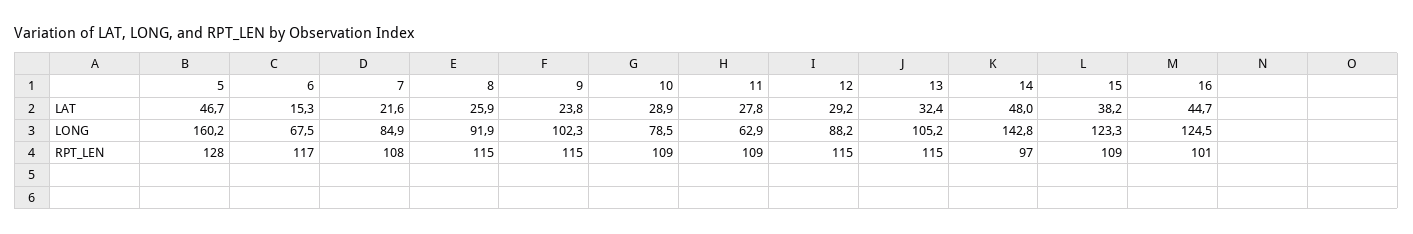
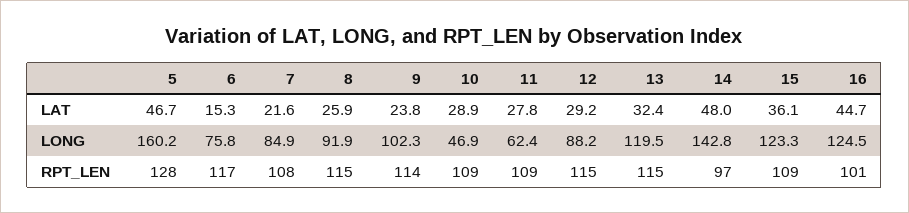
  {
    "5": {
      "LAT": 46.7,
      "LONG": 160.2,
      "RPT_LEN": 128
    },
    "6": {
      "LAT": 15.3,
-     "LONG": 67.5,
+     "LONG": 75.8,
      "RPT_LEN": 117
    },
    "7": {
      "LAT": 21.6,
      "LONG": 84.9,
      "RPT_LEN": 108
    },
    "8": {
      "LAT": 25.9,
      "LONG": 91.9,
      "RPT_LEN": 115
    },
    "9": {
      "LAT": 23.8,
      "LONG": 102.3,
-     "RPT_LEN": 115
+     "RPT_LEN": 114
    },
    "10": {
      "LAT": 28.9,
-     "LONG": 78.5,
+     "LONG": 46.9,
      "RPT_LEN": 109
    },
    "11": {
      "LAT": 27.8,
-     "LONG": 62.9,
+     "LONG": 62.4,
      "RPT_LEN": 109
    },
    "12": {
      "LAT": 29.2,
      "LONG": 88.2,
      "RPT_LEN": 115
    },
    "13": {
      "LAT": 32.4,
-     "LONG": 105.2,
+     "LONG": 119.5,
      "RPT_LEN": 115
    },
    "14": {
      "LAT": 48,
      "LONG": 142.8,
      "RPT_LEN": 97
    },
    "15": {
-     "LAT": 38.2,
+     "LAT": 36.1,
      "LONG": 123.3,
      "RPT_LEN": 109
    },
    "16": {
      "LAT": 44.7,
      "LONG": 124.5,
      "RPT_LEN": 101
    }
  }

